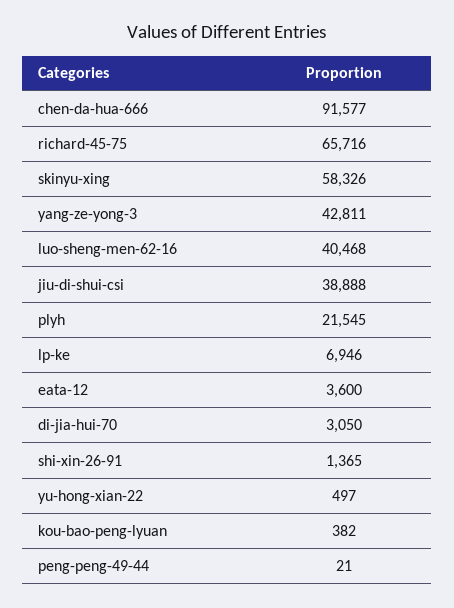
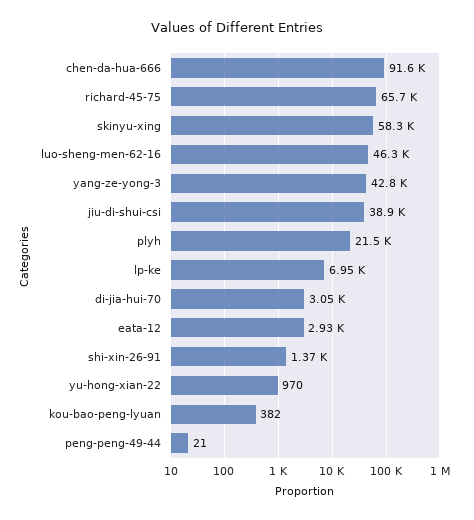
  {
    "chen-da-hua-666": 91577,
    "richard-45-75": 65716,
    "skinyu-xing": 58326,
    "yang-ze-yong-3": 42811,
-   "luo-sheng-men-62-16": 40468,
+   "luo-sheng-men-62-16": 46300,
    "jiu-di-shui-csi": 38888,
    "plyh": 21545,
    "lp-ke": 6946,
-   "eata-12": 3600,
+   "eata-12": 2930,
    "di-jia-hui-70": 3050,
    "shi-xin-26-91": 1365,
-   "yu-hong-xian-22": 497,
+   "yu-hong-xian-22": 970,
    "kou-bao-peng-lyuan": 382,
    "peng-peng-49-44": 21
  }

